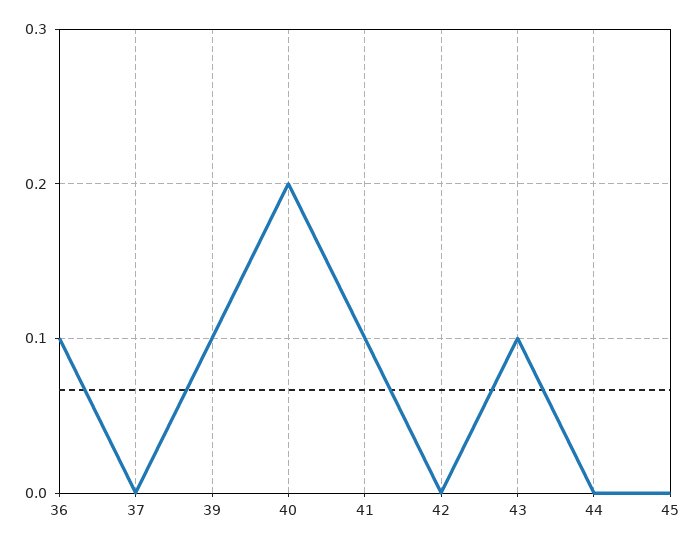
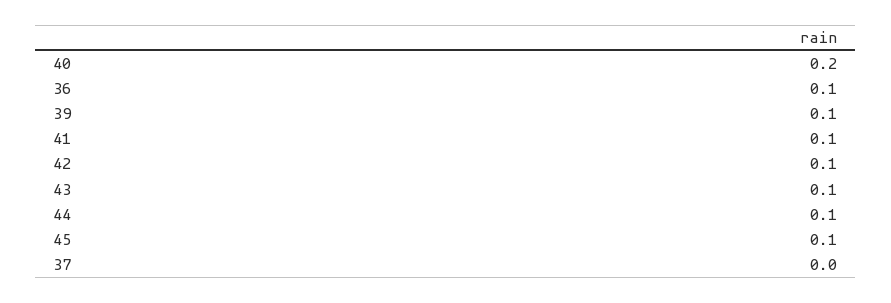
  {
    "36": 0.1,
    "37": 0,
    "39": 0.1,
    "40": 0.2,
    "41": 0.1,
-   "42": 0,
+   "42": 0.1,
    "43": 0.1,
-   "44": 0,
+   "44": 0.1,
-   "45": 0
+   "45": 0.1
  }

